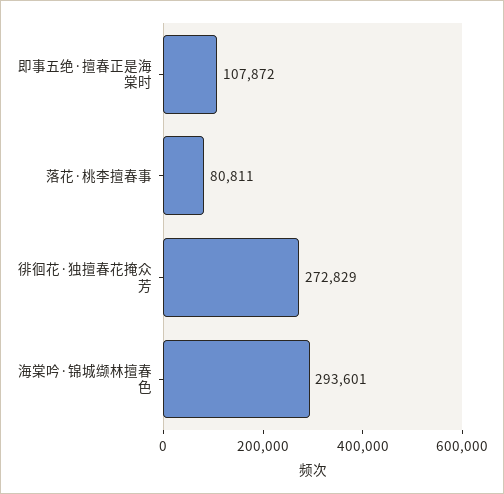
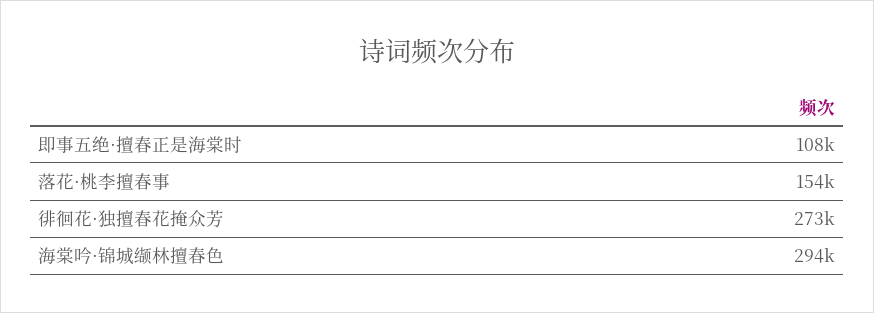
  {
    "即事五绝·擅春正是海棠时": 107872,
-   "落花·桃李擅春事": 80811,
+   "落花·桃李擅春事": 154000,
    "徘徊花·独擅春花掩众芳": 272829,
    "海棠吟·锦城缬林擅春色": 293601
  }

